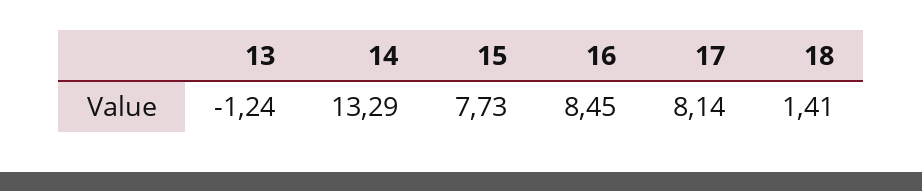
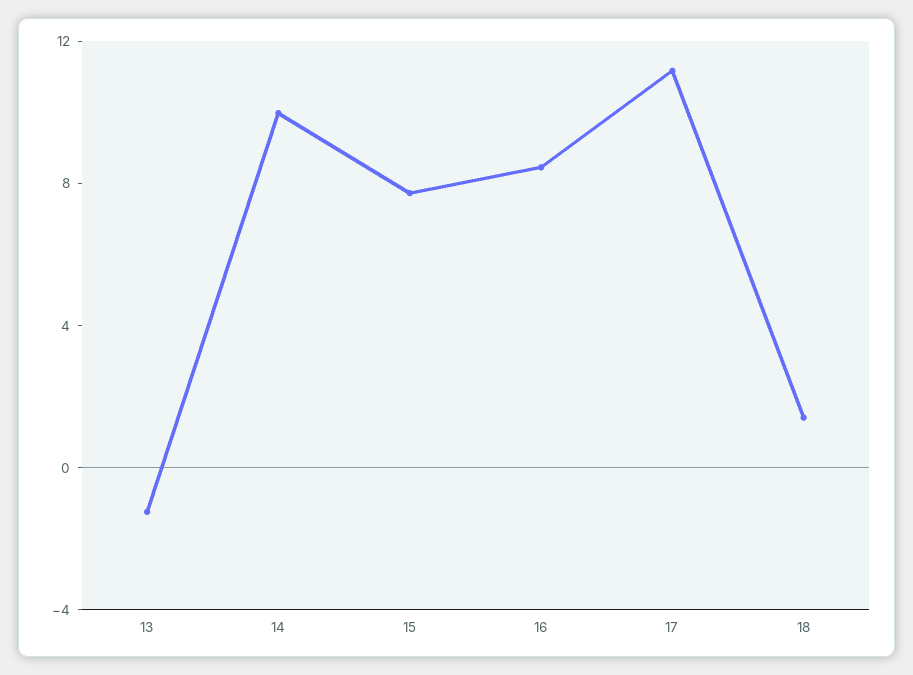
  {
    "13": -1.24,
-   "14": 13.29,
+   "14": 10,
    "15": 7.73,
    "16": 8.45,
-   "17": 8.14,
+   "17": 11,
    "18": 1.41
  }

